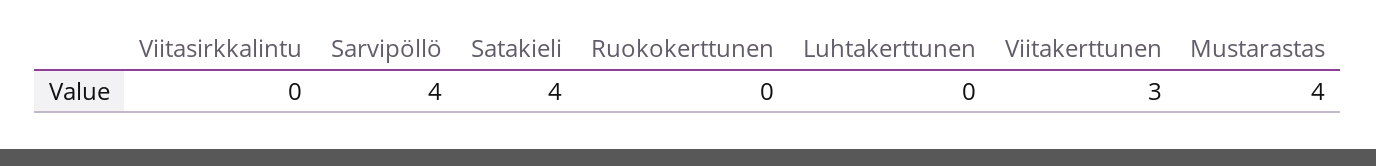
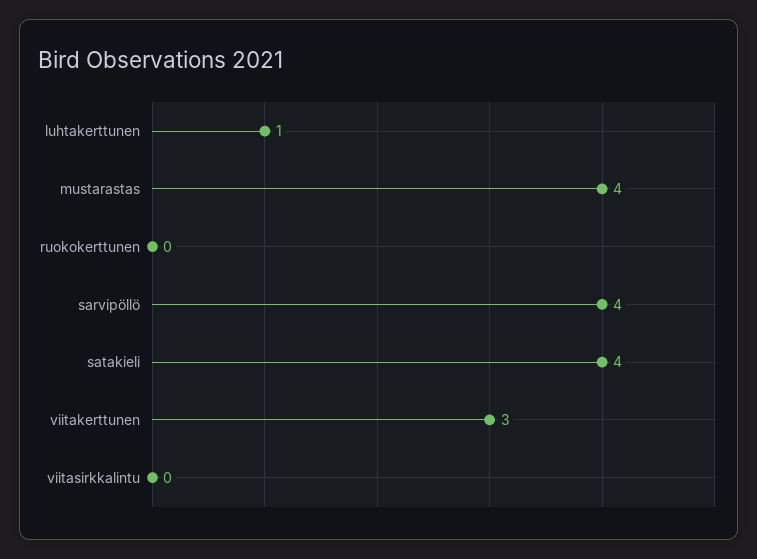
  {
    "Viitasirkkalintu": 0,
    "Sarvipöllö": 4,
    "Satakieli": 4,
    "Ruokokerttunen": 0,
-   "Luhtakerttunen": 0,
+   "Luhtakerttunen": 1,
    "Viitakerttunen": 3,
    "Mustarastas": 4
  }

